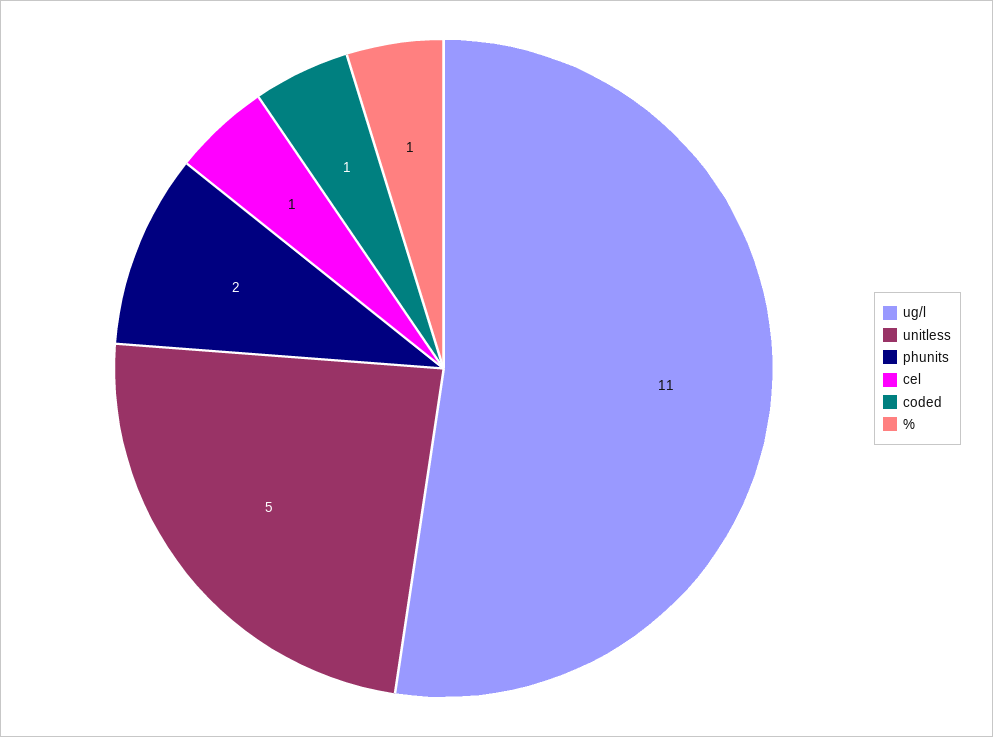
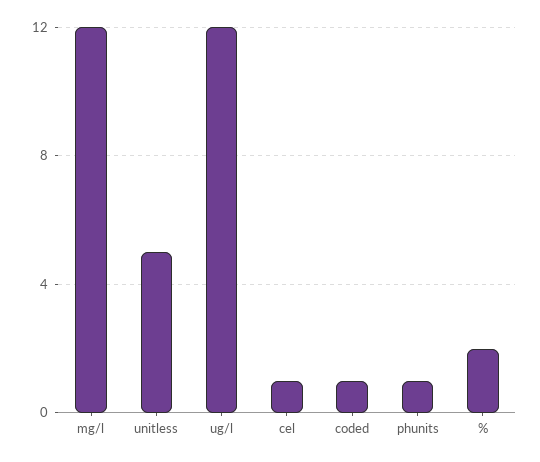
  {
-   "ug/l": 11,
+   "ug/l": 12,
    "unitless": 5,
-   "phunits": 2,
+   "phunits": 1,
    "cel": 1,
    "coded": 1,
-   "%": 1
+   "%": 2,
+   "mg/l": 12
  }

